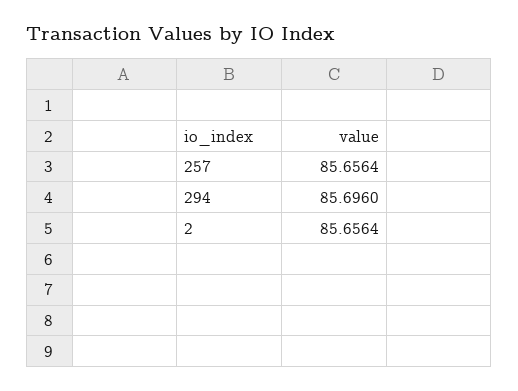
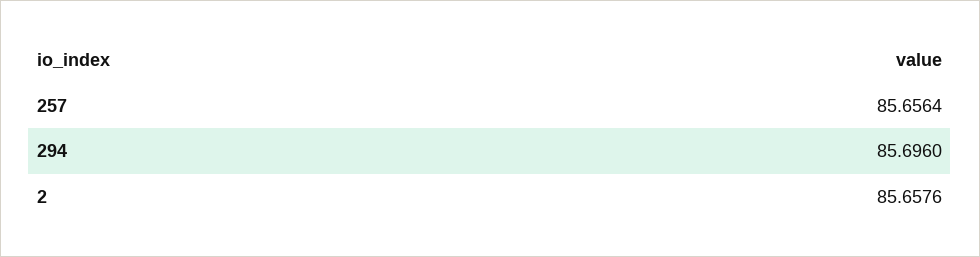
  {
    "257": 85.6564,
    "294": 85.696,
-   "2": 85.6564
+   "2": 85.6576
  }

